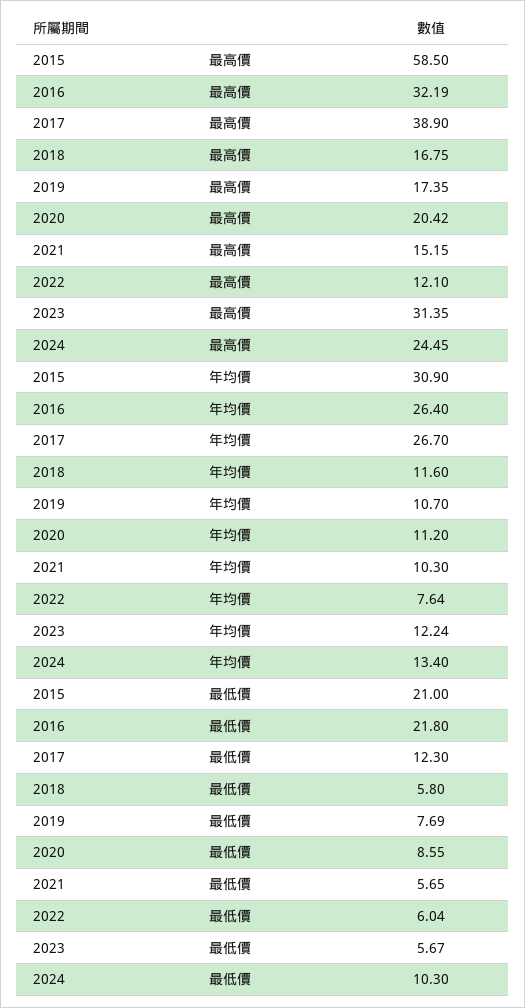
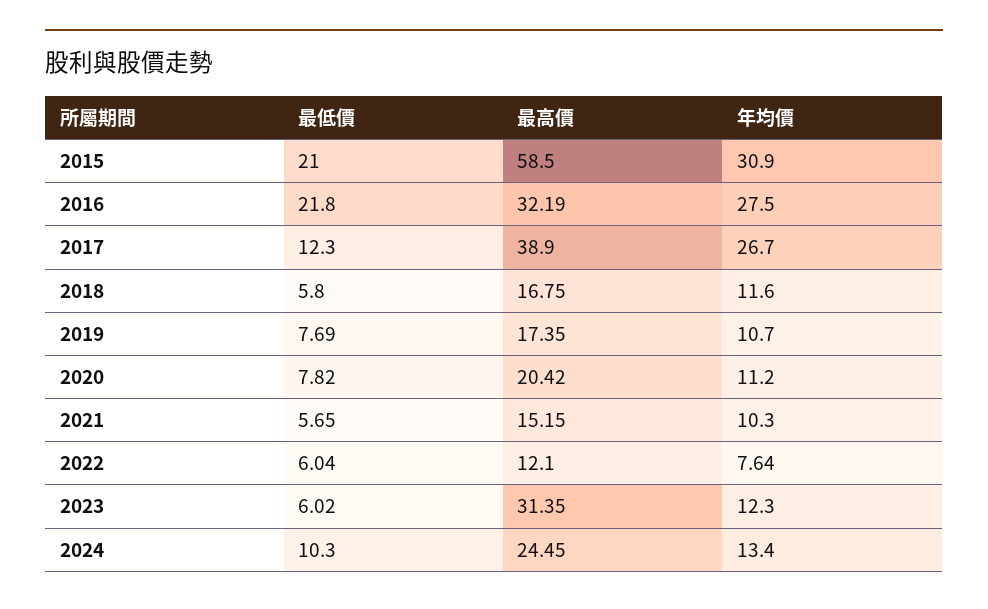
  {
    "2015": {
      "最高價": 58.5,
      "年均價": 30.9,
      "最低價": 21
    },
    "2016": {
      "最高價": 32.19,
-     "年均價": 26.4,
+     "年均價": 27.5,
      "最低價": 21.8
    },
    "2017": {
      "最高價": 38.9,
      "年均價": 26.7,
      "最低價": 12.3
    },
    "2018": {
      "最高價": 16.75,
      "年均價": 11.6,
      "最低價": 5.8
    },
    "2019": {
      "最高價": 17.35,
      "年均價": 10.7,
      "最低價": 7.69
    },
    "2020": {
      "最高價": 20.42,
      "年均價": 11.2,
-     "最低價": 8.55
+     "最低價": 7.82
    },
    "2021": {
      "最高價": 15.15,
      "年均價": 10.3,
      "最低價": 5.65
    },
    "2022": {
      "最高價": 12.1,
      "年均價": 7.64,
      "最低價": 6.04
    },
    "2023": {
      "最高價": 31.35,
-     "年均價": 12.24,
+     "年均價": 12.3,
-     "最低價": 5.67
+     "最低價": 6.02
    },
    "2024": {
      "最高價": 24.45,
      "年均價": 13.4,
      "最低價": 10.3
    }
  }

